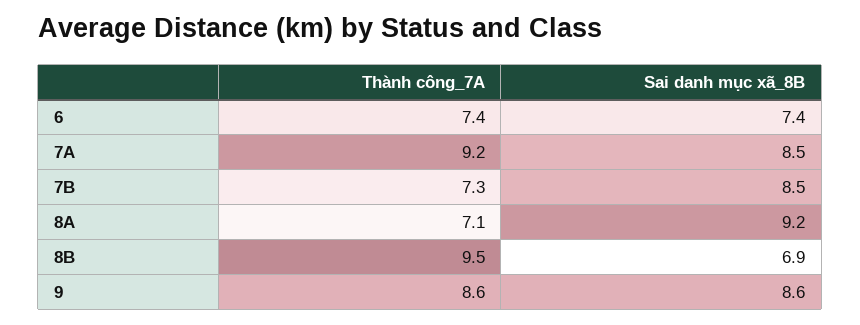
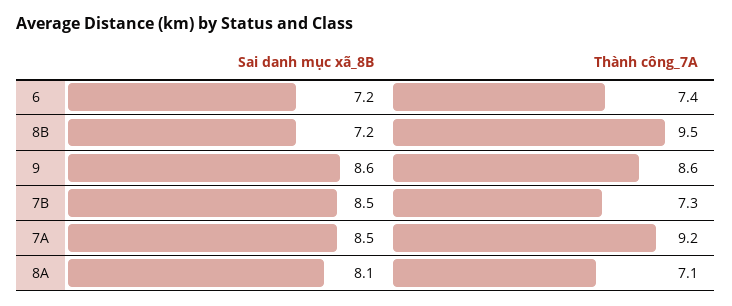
  {
    "Thành công_7A": {
      "6": 7.4,
      "7A": 9.2,
      "7B": 7.3,
      "8A": 7.1,
      "8B": 9.5,
      "9": 8.6
    },
    "Sai danh mục xã_8B": {
-     "6": 7.4,
+     "6": 7.2,
      "7A": 8.5,
      "7B": 8.5,
-     "8A": 9.2,
+     "8A": 8.1,
-     "8B": 6.9,
+     "8B": 7.2,
      "9": 8.6
    }
  }

